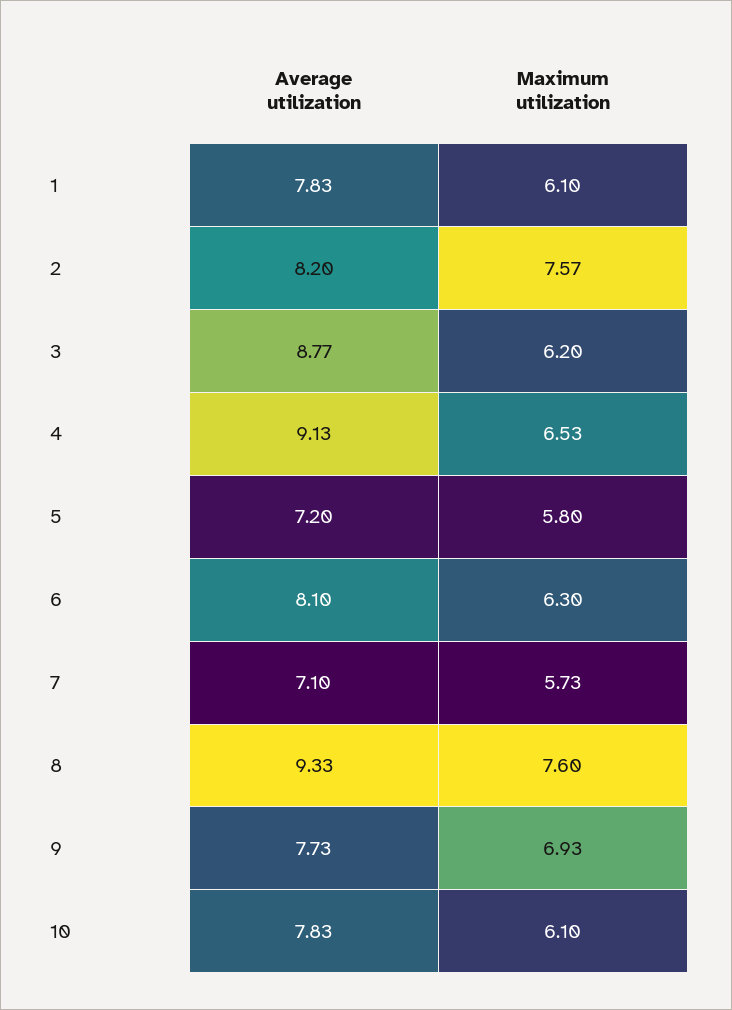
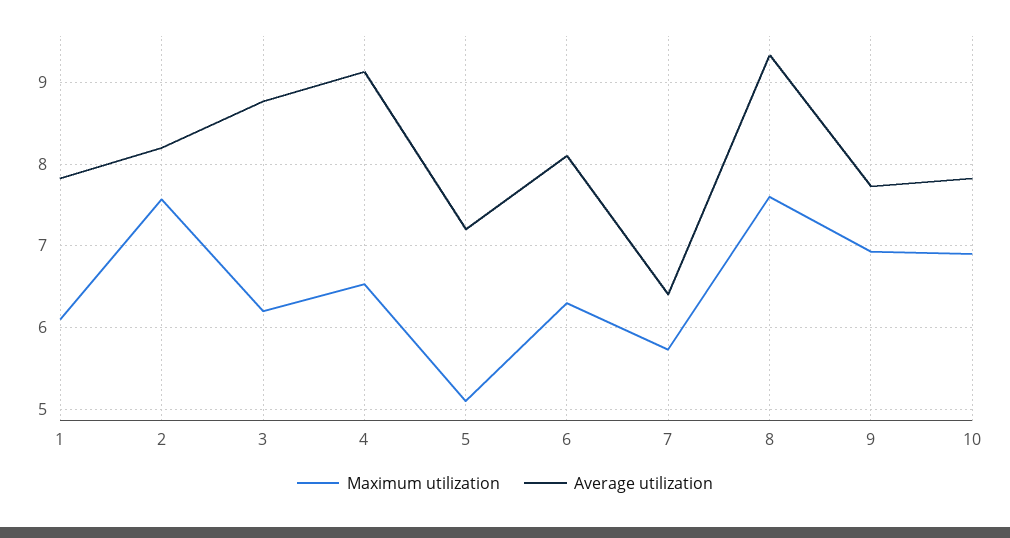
  {
    "Average utilization": {
      "1": 7.83,
      "2": 8.2,
      "3": 8.77,
      "4": 9.13,
      "5": 7.2,
      "6": 8.1,
-     "7": 7.1,
+     "7": 6.4,
      "8": 9.33,
      "9": 7.73,
      "10": 7.83
    },
    "Maximum utilization": {
      "1": 6.1,
      "2": 7.57,
      "3": 6.2,
      "4": 6.53,
-     "5": 5.8,
+     "5": 5.1,
      "6": 6.3,
      "7": 5.73,
      "8": 7.6,
      "9": 6.93,
-     "10": 6.1
+     "10": 6.9
    }
  }

